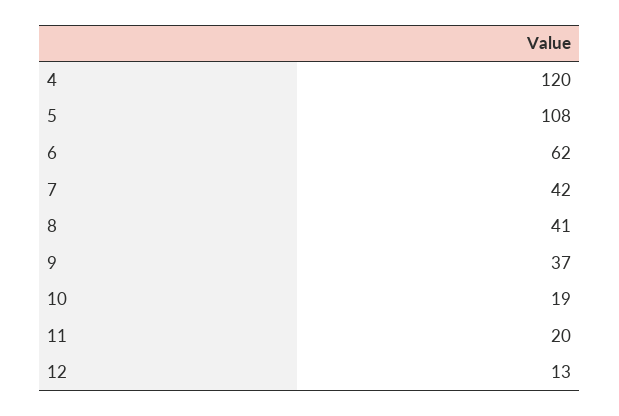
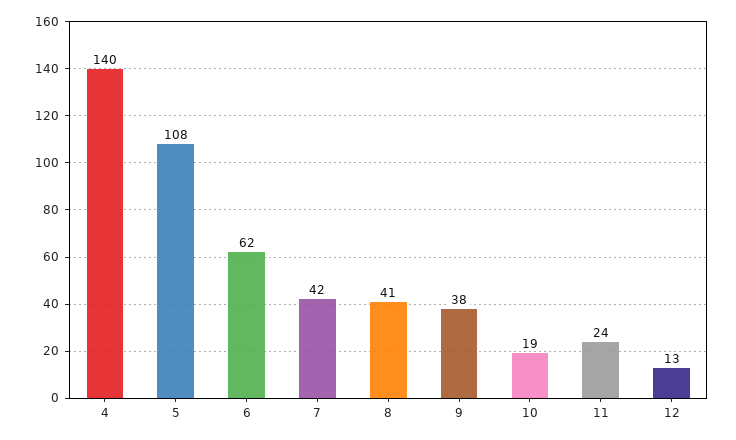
  {
-   "4": 120,
+   "4": 140,
    "5": 108,
    "6": 62,
    "7": 42,
    "8": 41,
-   "9": 37,
+   "9": 38,
    "10": 19,
-   "11": 20,
+   "11": 24,
    "12": 13
  }

